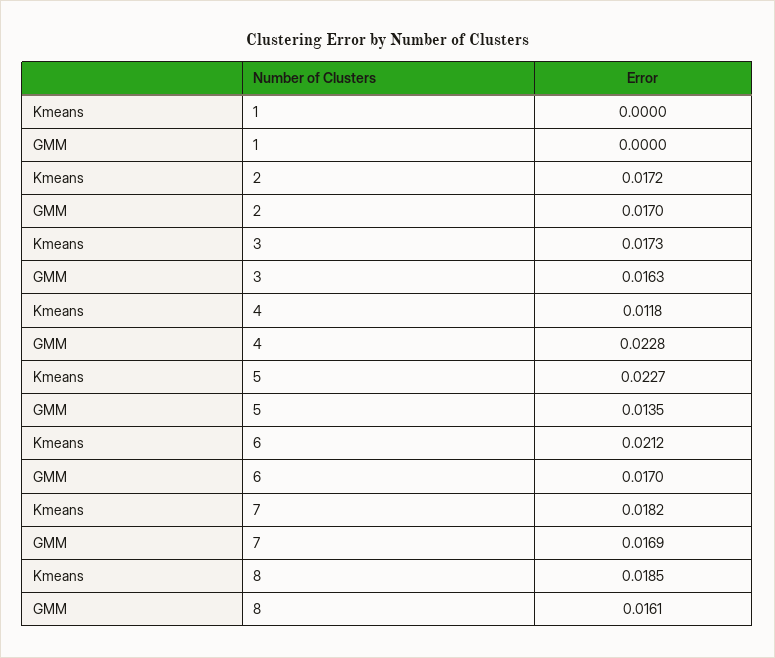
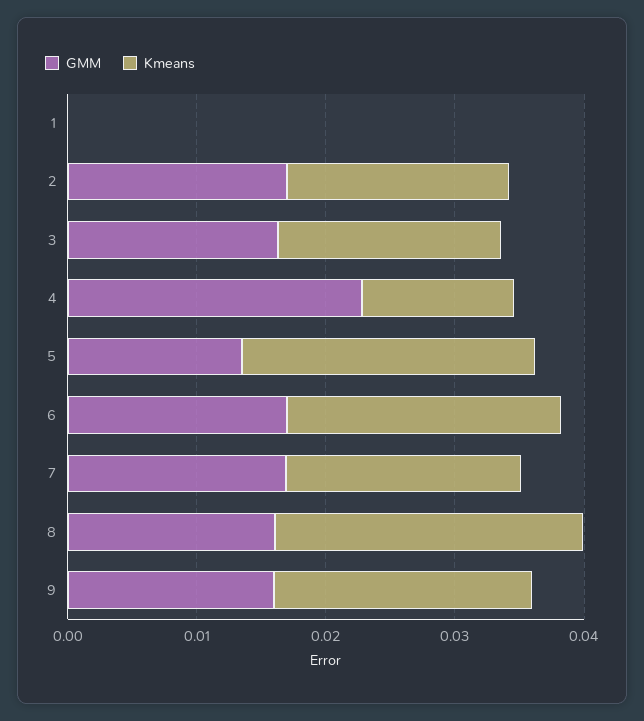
  {
    "Kmeans": {
      "1": 0,
      "2": 0.0172,
      "3": 0.0173,
      "4": 0.0118,
      "5": 0.0227,
      "6": 0.0212,
      "7": 0.0182,
-     "8": 0.0185
+     "8": 0.024,
+     "9": 0.02
    },
    "GMM": {
      "1": 0,
      "2": 0.017,
      "3": 0.0163,
      "4": 0.0228,
      "5": 0.0135,
      "6": 0.017,
      "7": 0.0169,
-     "8": 0.0161
+     "8": 0.0161,
+     "9": 0.016
    }
  }

